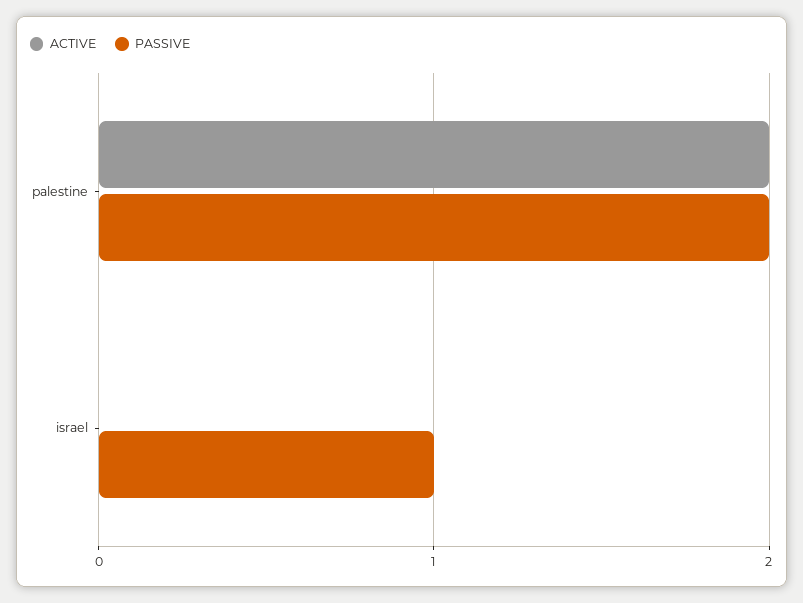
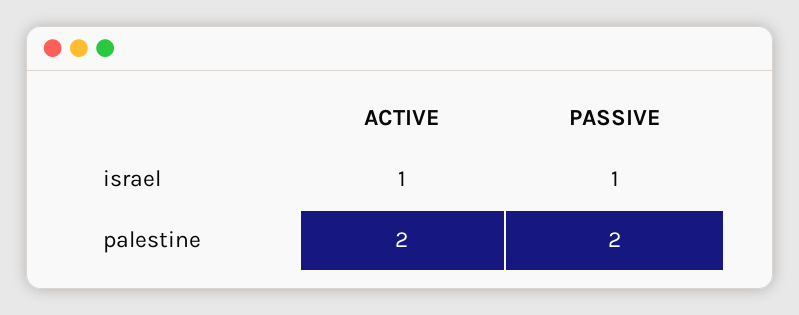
  {
    "ACTIVE": {
      "palestine": 2,
-     "israel": 0
+     "israel": 1
    },
    "PASSIVE": {
      "palestine": 2,
      "israel": 1
    }
  }

